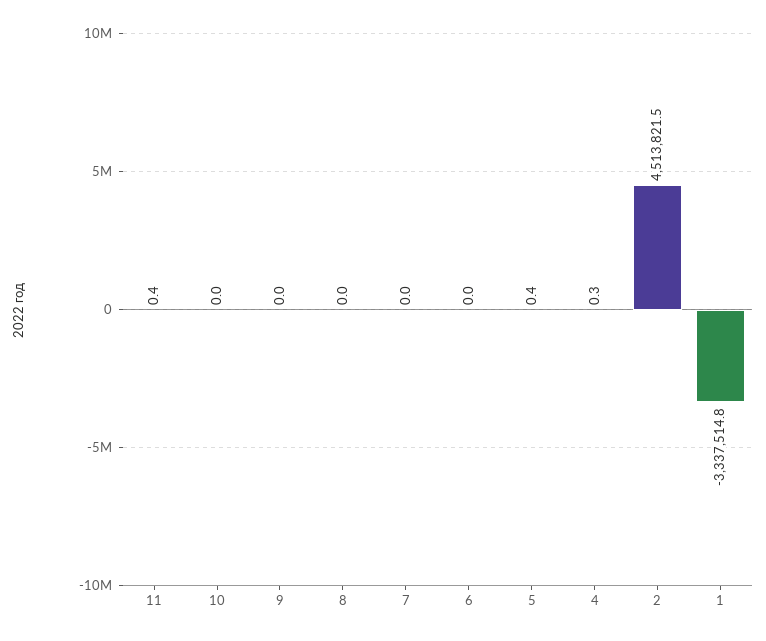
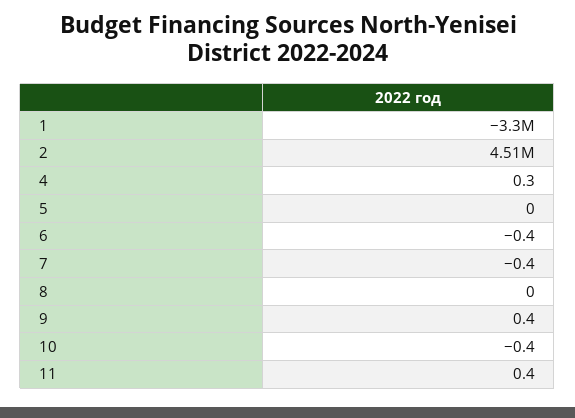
  {
    "11": 0.4,
-   "10": 0,
+   "10": -0.4,
-   "9": 0,
+   "9": 0.4,
    "8": 0,
-   "7": 0,
+   "7": -0.4,
-   "6": 0,
+   "6": -0.4,
-   "5": 0.4,
+   "5": 0,
    "4": 0.3,
    "2": 4513821.5,
-   "1": -3337514.8
+   "1": -3300000
  }

